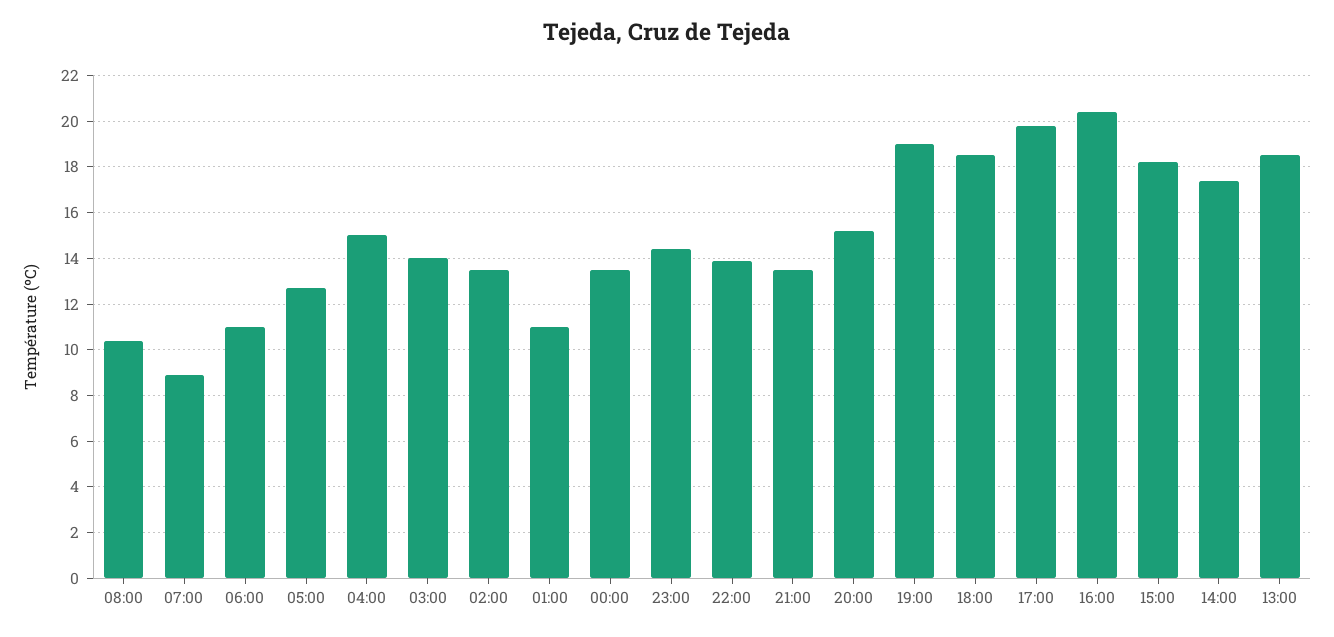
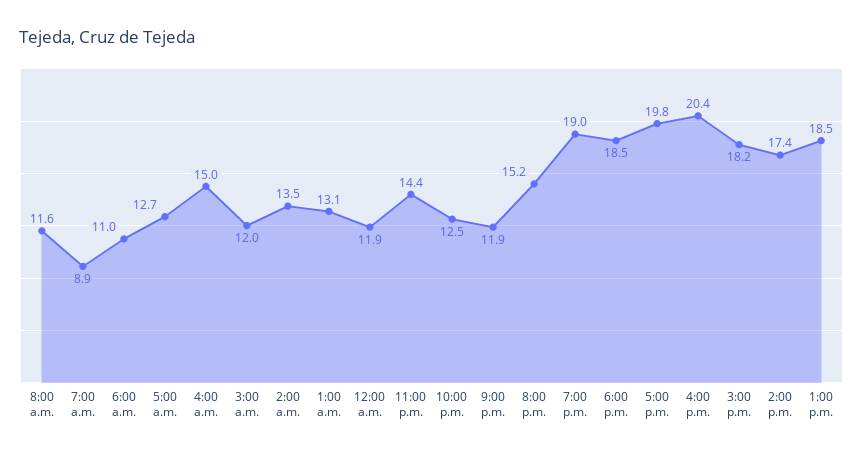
  {
-   "08:00": 10.5,
+   "08:00": 11.6,
    "07:00": 8.9,
    "06:00": 11,
    "05:00": 12.7,
    "04:00": 15,
-   "03:00": 14,
+   "03:00": 12,
    "02:00": 13.5,
-   "01:00": 11,
+   "01:00": 13.1,
-   "00:00": 13.5,
+   "00:00": 11.9,
    "23:00": 14.4,
-   "22:00": 14,
+   "22:00": 12.5,
-   "21:00": 13.5,
+   "21:00": 11.9,
    "20:00": 15.2,
    "19:00": 19,
    "18:00": 18.5,
    "17:00": 19.8,
    "16:00": 20.4,
    "15:00": 18.2,
    "14:00": 17.4,
    "13:00": 18.5
  }

